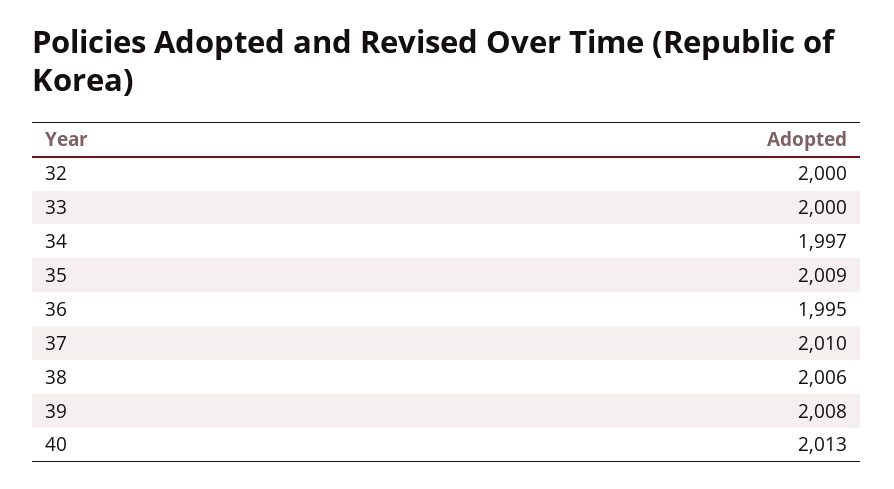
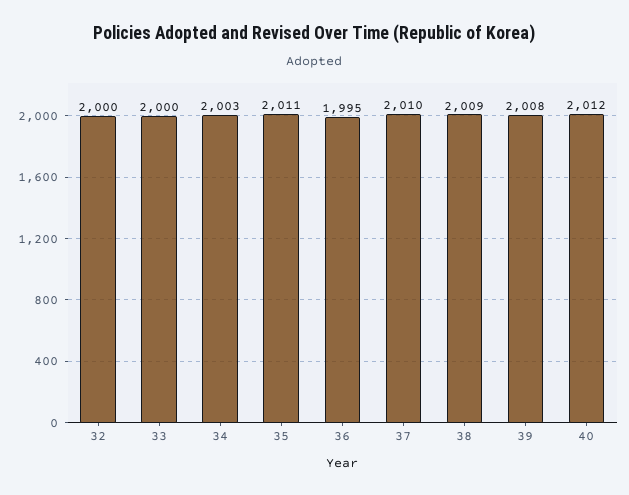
  {
    "32": 2000,
    "33": 2000,
-   "34": 1997,
+   "34": 2003,
-   "35": 2009,
+   "35": 2011,
    "36": 1995,
    "37": 2010,
-   "38": 2006,
+   "38": 2009,
    "39": 2008,
-   "40": 2013
+   "40": 2012
  }

